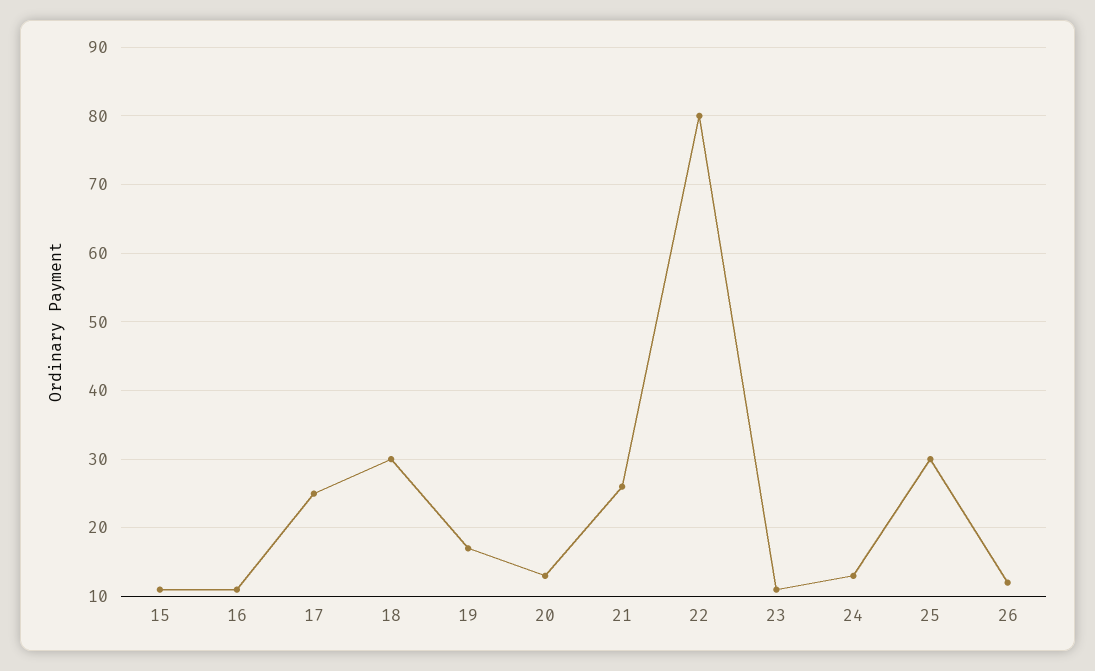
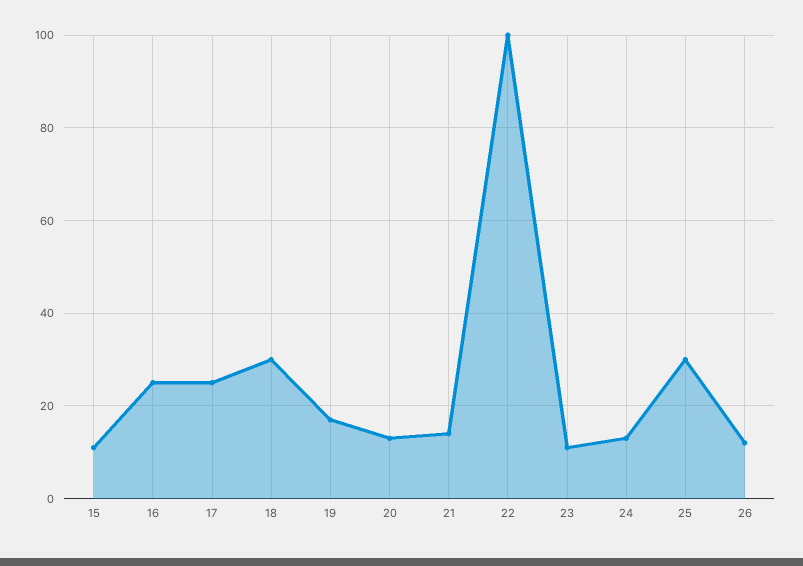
  {
    "15": 11,
-   "16": 11,
+   "16": 25,
    "17": 25,
    "18": 30,
    "19": 17,
    "20": 13,
-   "21": 26,
+   "21": 15,
-   "22": 80,
+   "22": 100,
    "23": 11,
    "24": 13,
    "25": 30,
    "26": 12
  }

